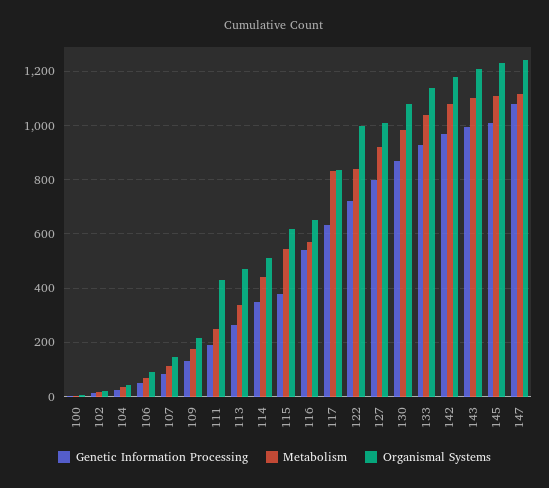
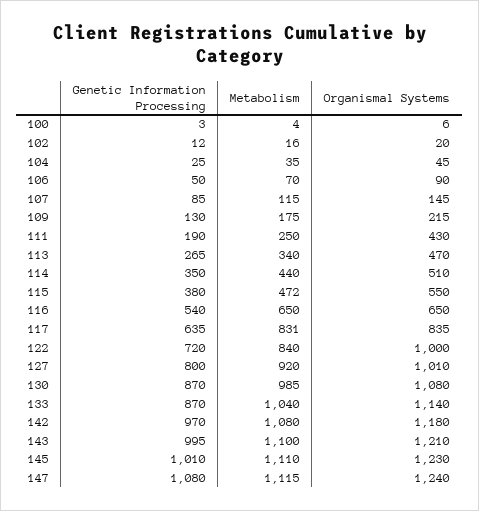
  {
    "Genetic Information Processing": {
      "100": 3,
      "102": 12,
      "104": 25,
      "106": 50,
      "107": 85,
      "109": 130,
      "111": 190,
      "113": 265,
      "114": 350,
      "115": 380,
      "116": 540,
      "117": 635,
      "122": 720,
      "127": 800,
      "130": 870,
-     "133": 925,
+     "133": 870,
      "142": 970,
      "143": 995,
      "145": 1010,
      "147": 1080
    },
    "Metabolism": {
      "100": 4,
      "102": 16,
      "104": 35,
      "106": 70,
      "107": 115,
      "109": 175,
      "111": 250,
      "113": 340,
      "114": 440,
-     "115": 550,
+     "115": 472,
-     "116": 575,
+     "116": 650,
      "117": 831,
      "122": 840,
      "127": 920,
      "130": 985,
      "133": 1040,
      "142": 1080,
      "143": 1100,
      "145": 1110,
      "147": 1115
    },
    "Organismal Systems": {
      "100": 6,
      "102": 20,
      "104": 45,
      "106": 90,
      "107": 145,
      "109": 215,
      "111": 430,
      "113": 470,
      "114": 510,
-     "115": 625,
+     "115": 550,
      "116": 650,
      "117": 835,
      "122": 1000,
      "127": 1010,
      "130": 1080,
      "133": 1140,
      "142": 1180,
      "143": 1210,
      "145": 1230,
      "147": 1240
    }
  }

